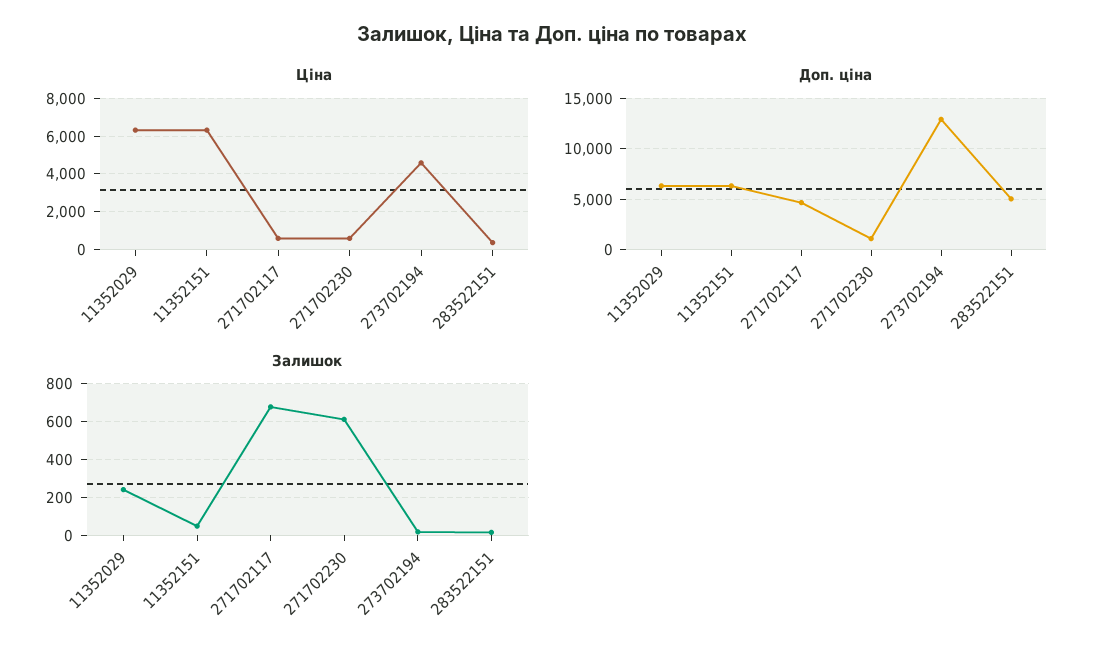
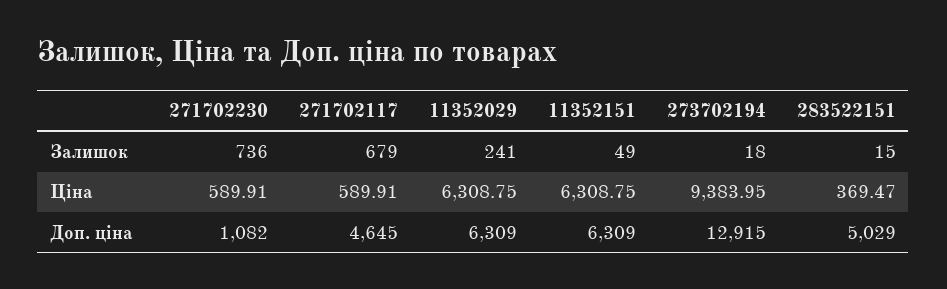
  {
    "Ціна": {
      "11352029": 6308.75,
      "11352151": 6308.75,
      "271702117": 589.91,
      "271702230": 589.91,
-     "273702194": 4500,
+     "273702194": 9383.95,
      "283522151": 369.47
    },
    "Доп. ціна": {
      "11352029": 6309,
      "11352151": 6309,
      "271702117": 4645,
      "271702230": 1082,
      "273702194": 12915,
      "283522151": 5029
    },
    "Залишок": {
      "11352029": 241,
      "11352151": 49,
      "271702117": 679,
-     "271702230": 600,
+     "271702230": 736,
      "273702194": 18,
      "283522151": 15
    }
  }

